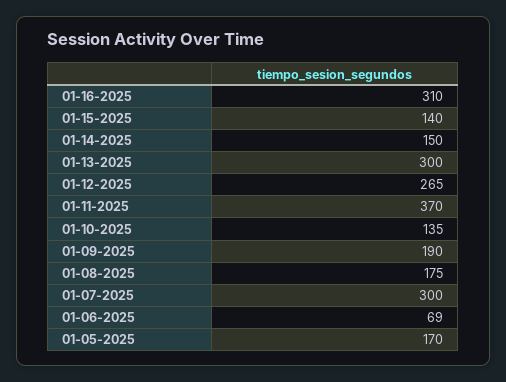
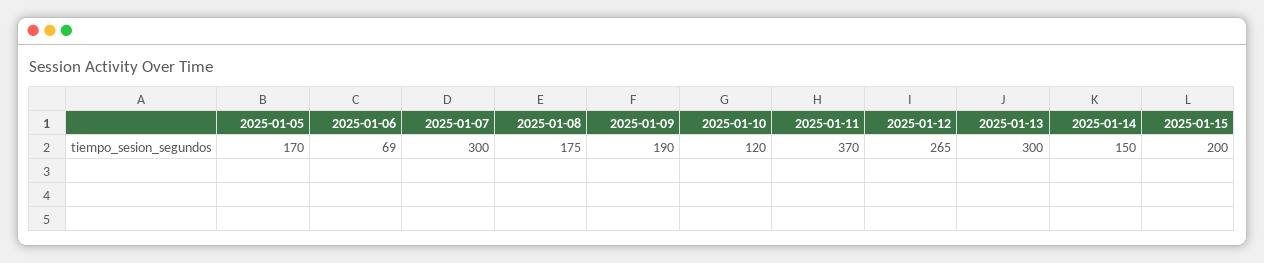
  {
-   "01-16-2025": 310,
-   "01-15-2025": 140,
+   "01-15-2025": 200,
    "01-14-2025": 150,
    "01-13-2025": 300,
    "01-12-2025": 265,
    "01-11-2025": 370,
-   "01-10-2025": 135,
+   "01-10-2025": 120,
    "01-09-2025": 190,
    "01-08-2025": 175,
    "01-07-2025": 300,
    "01-06-2025": 69,
    "01-05-2025": 170
  }

